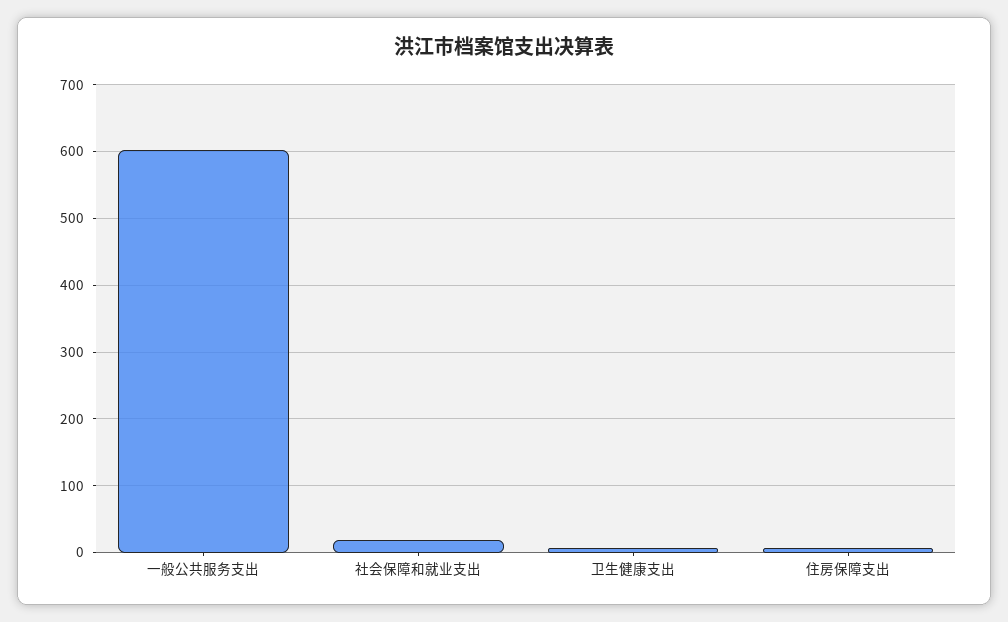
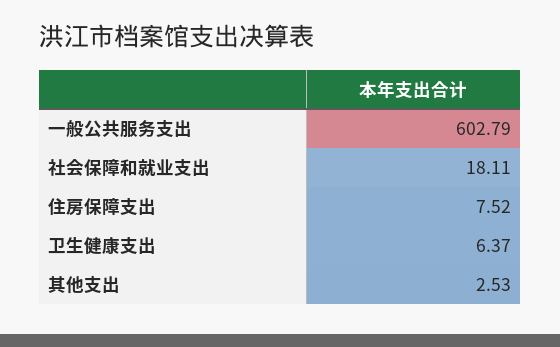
  {
    "一般公共服务支出": 602.79,
    "社会保障和就业支出": 18.11,
    "卫生健康支出": 6.37,
-   "住房保障支出": 7.52
+   "住房保障支出": 7.52,
+   "其他支出": 2.53
  }

